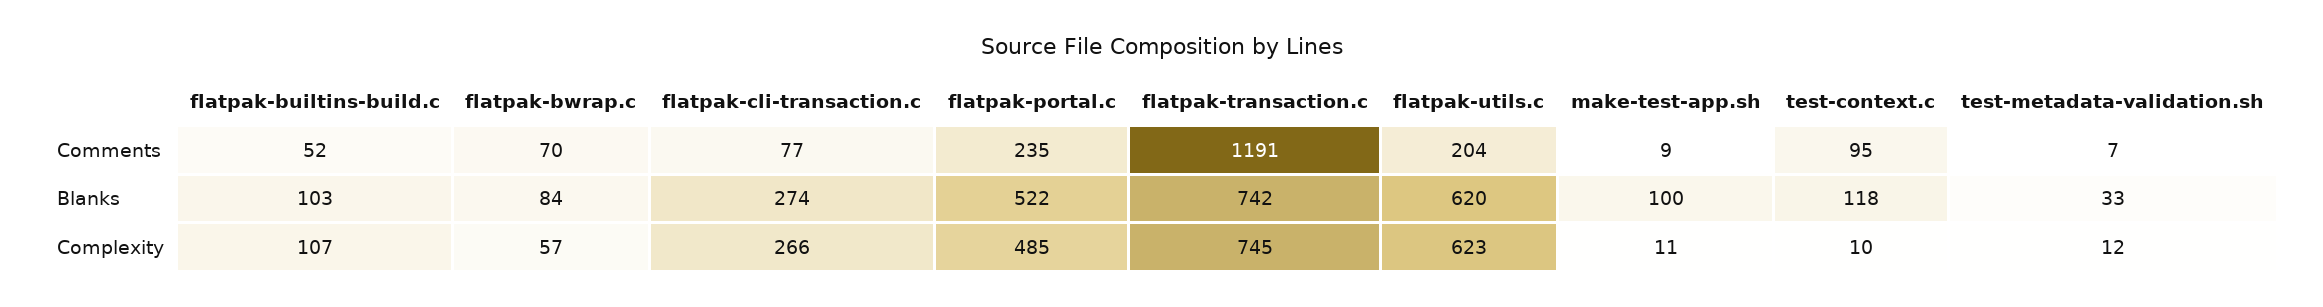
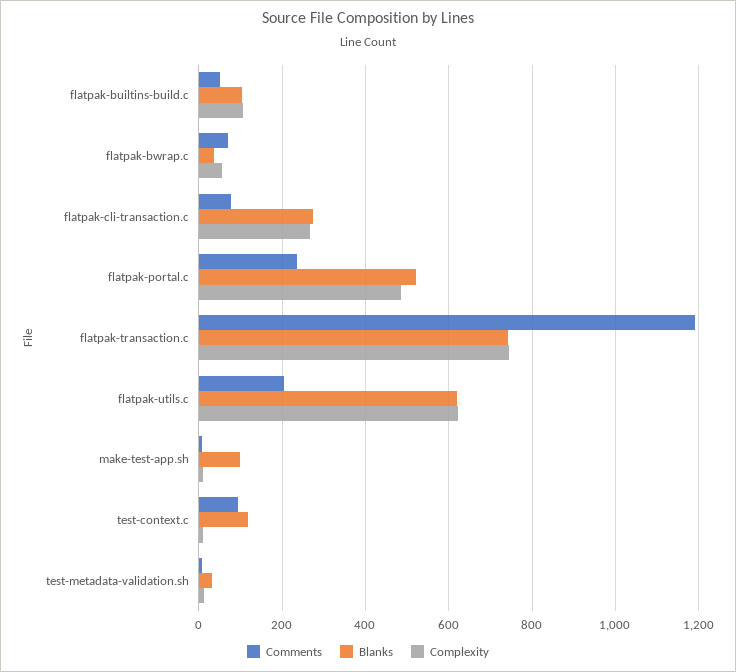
  {
    "Comments": {
      "flatpak-builtins-build.c": 52,
      "flatpak-bwrap.c": 70,
      "flatpak-cli-transaction.c": 77,
      "flatpak-portal.c": 235,
      "flatpak-transaction.c": 1191,
      "flatpak-utils.c": 204,
      "make-test-app.sh": 9,
      "test-context.c": 95,
      "test-metadata-validation.sh": 7
    },
    "Blanks": {
      "flatpak-builtins-build.c": 103,
-     "flatpak-bwrap.c": 84,
+     "flatpak-bwrap.c": 40,
      "flatpak-cli-transaction.c": 274,
      "flatpak-portal.c": 522,
      "flatpak-transaction.c": 742,
      "flatpak-utils.c": 620,
      "make-test-app.sh": 100,
      "test-context.c": 118,
      "test-metadata-validation.sh": 33
    },
    "Complexity": {
      "flatpak-builtins-build.c": 107,
      "flatpak-bwrap.c": 57,
      "flatpak-cli-transaction.c": 266,
      "flatpak-portal.c": 485,
      "flatpak-transaction.c": 745,
      "flatpak-utils.c": 623,
      "make-test-app.sh": 11,
      "test-context.c": 10,
      "test-metadata-validation.sh": 12
    }
  }

